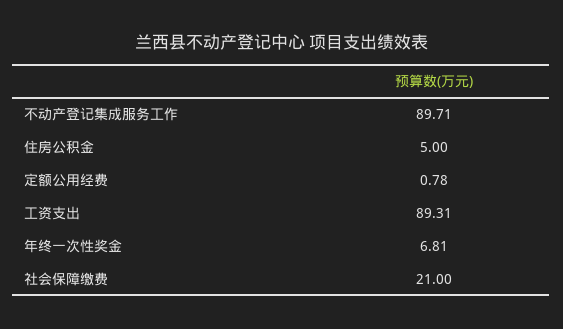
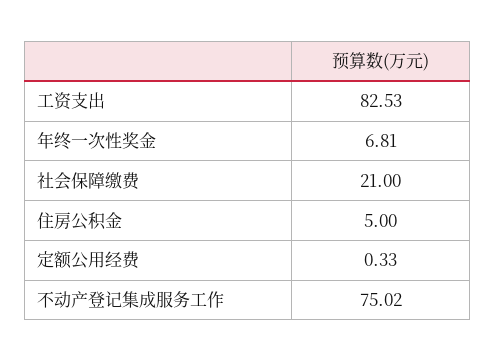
  {
-   "不动产登记集成服务工作": 89.71,
+   "不动产登记集成服务工作": 75.02,
    "住房公积金": 5,
-   "定额公用经费": 0.78,
+   "定额公用经费": 0.33,
-   "工资支出": 89.31,
+   "工资支出": 82.53,
    "年终一次性奖金": 6.81,
    "社会保障缴费": 21
  }

